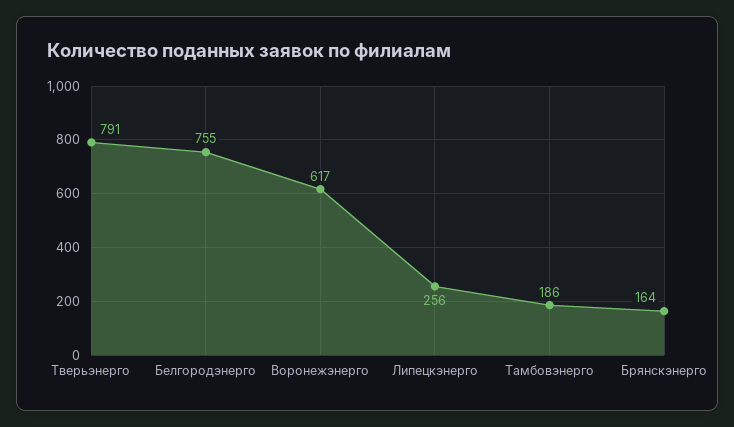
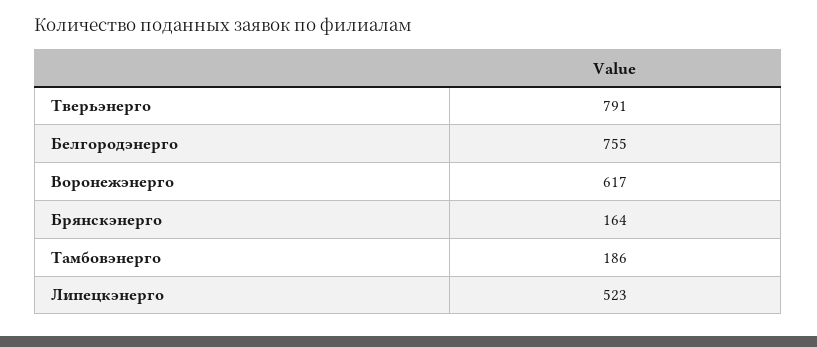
  {
    "Тверьэнерго": 791,
    "Белгородэнерго": 755,
    "Воронежэнерго": 617,
-   "Липецкэнерго": 256,
+   "Липецкэнерго": 523,
    "Тамбовэнерго": 186,
    "Брянскэнерго": 164
  }

